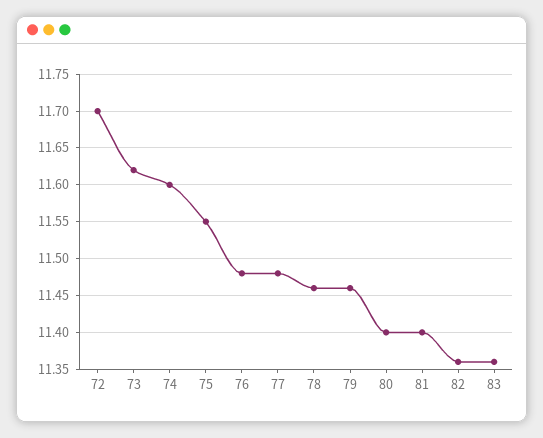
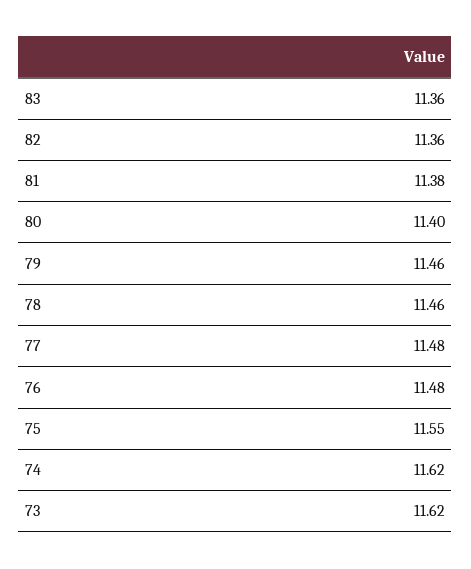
  {
-   "72": 11.7,
    "73": 11.62,
-   "74": 11.6,
+   "74": 11.62,
    "75": 11.55,
    "76": 11.48,
    "77": 11.48,
    "78": 11.46,
    "79": 11.46,
    "80": 11.4,
-   "81": 11.4,
+   "81": 11.38,
    "82": 11.36,
    "83": 11.36
  }

